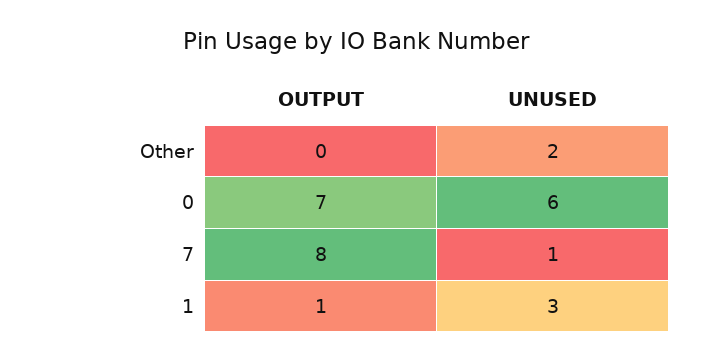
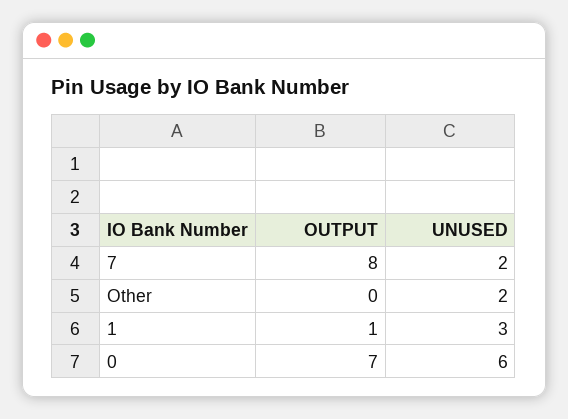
  {
    "OUTPUT": {
      "Other": 0,
      "0": 7,
      "7": 8,
      "1": 1
    },
    "UNUSED": {
      "Other": 2,
      "0": 6,
-     "7": 1,
+     "7": 2,
      "1": 3
    }
  }

